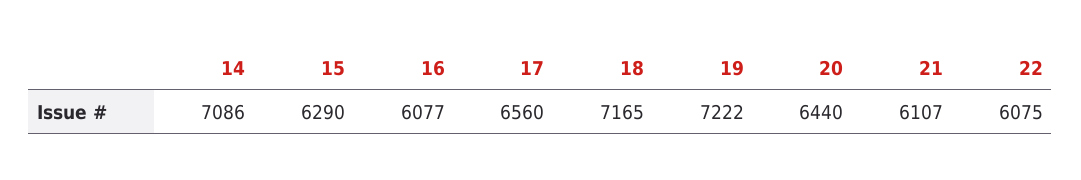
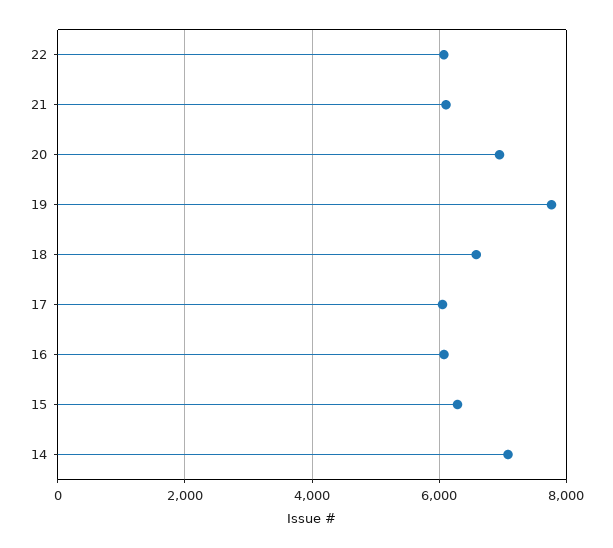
  {
    "14": 7086,
    "15": 6290,
    "16": 6077,
-   "17": 6560,
+   "17": 6000,
-   "18": 7165,
+   "18": 6600,
-   "19": 7222,
+   "19": 7800,
-   "20": 6440,
+   "20": 7000,
    "21": 6107,
    "22": 6075
  }

